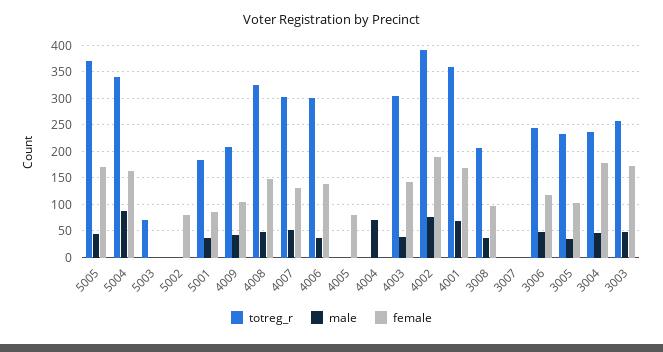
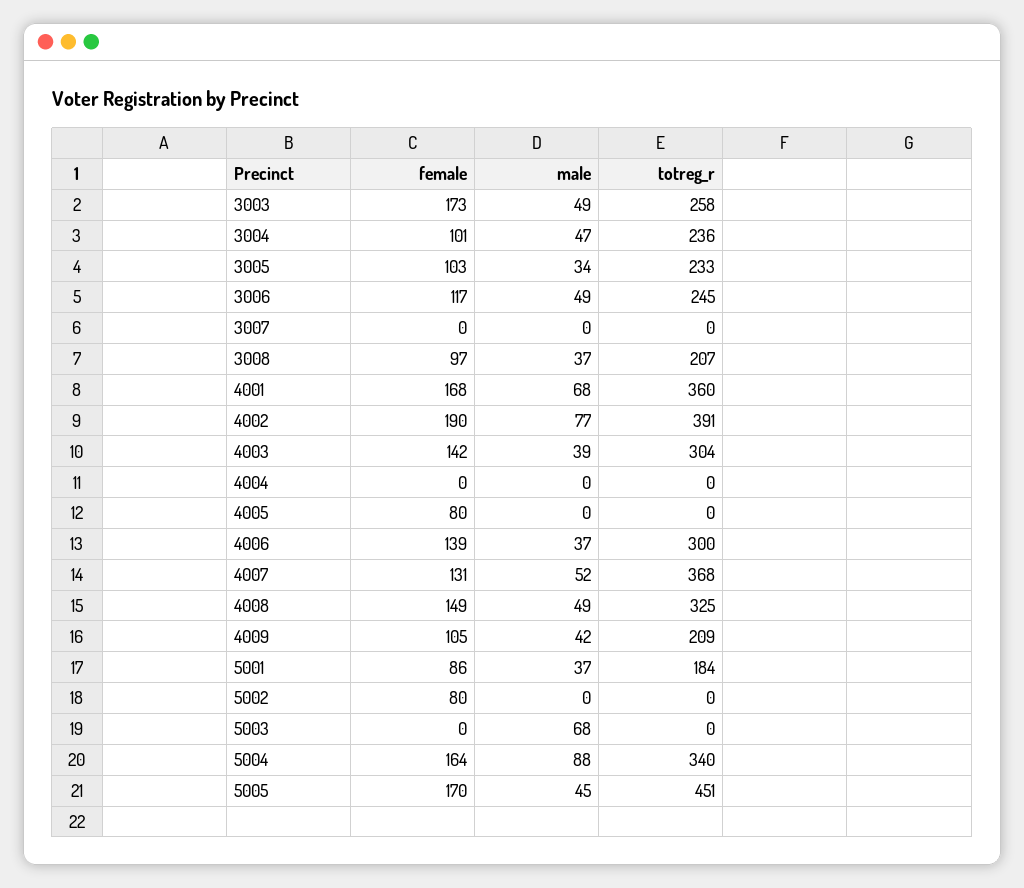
  {
    "totreg_r": {
-     "5005": 375,
+     "5005": 451,
      "5004": 340,
-     "5003": 75,
+     "5003": 0,
      "5002": 0,
      "5001": 184,
      "4009": 209,
      "4008": 325,
-     "4007": 300,
+     "4007": 368,
      "4006": 300,
      "4005": 0,
      "4004": 0,
      "4003": 304,
      "4002": 391,
      "4001": 360,
      "3008": 207,
      "3007": 0,
      "3006": 245,
      "3005": 233,
      "3004": 236,
      "3003": 258
    },
    "male": {
      "5005": 45,
      "5004": 88,
-     "5003": 0,
+     "5003": 68,
      "5002": 0,
      "5001": 37,
      "4009": 42,
      "4008": 49,
      "4007": 52,
      "4006": 37,
      "4005": 0,
-     "4004": 75,
+     "4004": 0,
      "4003": 39,
      "4002": 77,
      "4001": 68,
      "3008": 37,
      "3007": 0,
      "3006": 49,
      "3005": 34,
      "3004": 47,
      "3003": 49
    },
    "female": {
      "5005": 170,
      "5004": 164,
      "5003": 0,
      "5002": 80,
      "5001": 86,
      "4009": 105,
      "4008": 149,
      "4007": 131,
      "4006": 139,
      "4005": 80,
      "4004": 0,
      "4003": 142,
      "4002": 190,
      "4001": 168,
      "3008": 97,
      "3007": 0,
      "3006": 117,
      "3005": 103,
-     "3004": 175,
+     "3004": 101,
      "3003": 173
    }
  }

